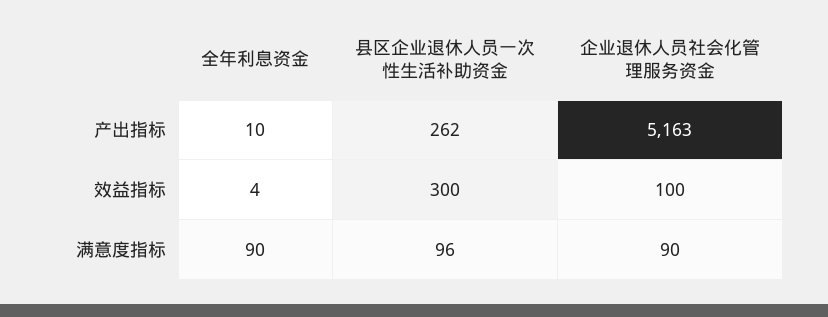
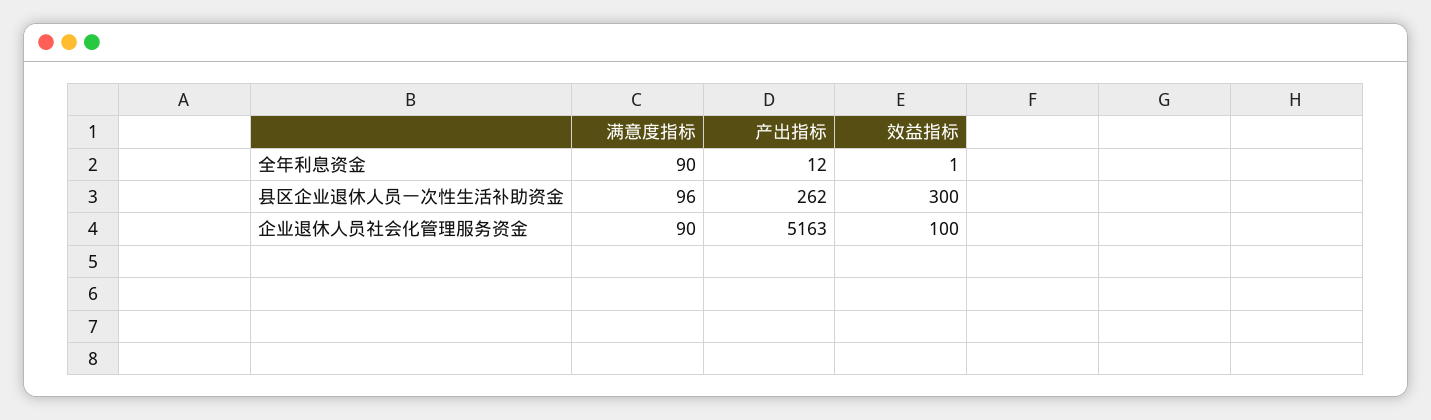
  {
    "全年利息资金": {
-     "产出指标": 10,
+     "产出指标": 12,
-     "效益指标": 4,
+     "效益指标": 1,
      "满意度指标": 90
    },
    "县区企业退休人员一次性生活补助资金": {
      "产出指标": 262,
      "效益指标": 300,
      "满意度指标": 96
    },
    "企业退休人员社会化管理服务资金": {
      "产出指标": 5163,
      "效益指标": 100,
      "满意度指标": 90
    }
  }

